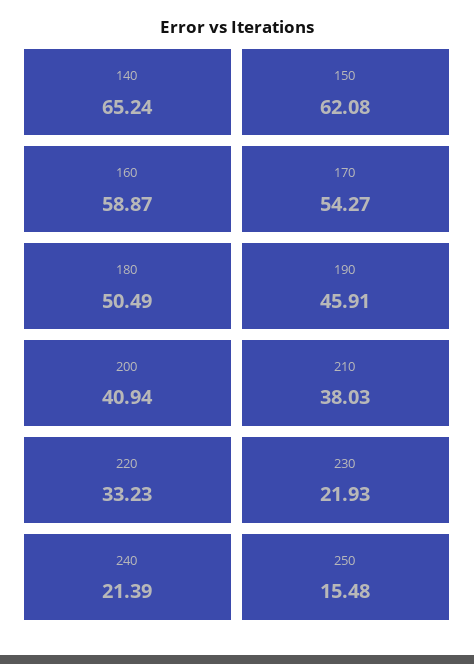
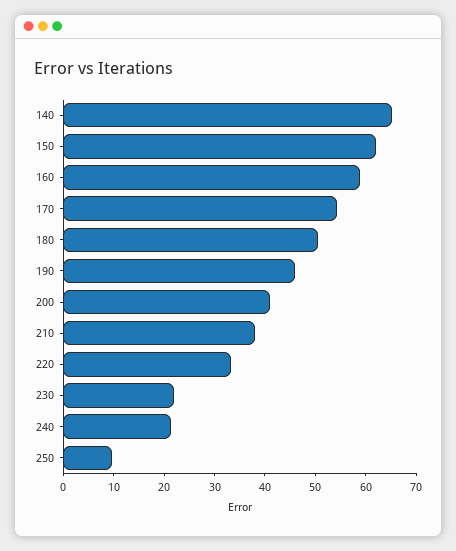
  {
    "140": 65.24,
    "150": 62.08,
    "160": 58.87,
    "170": 54.27,
    "180": 50.49,
    "190": 45.91,
    "200": 40.94,
    "210": 38.03,
    "220": 33.23,
    "230": 21.93,
    "240": 21.39,
-   "250": 15.48
+   "250": 10
  }

